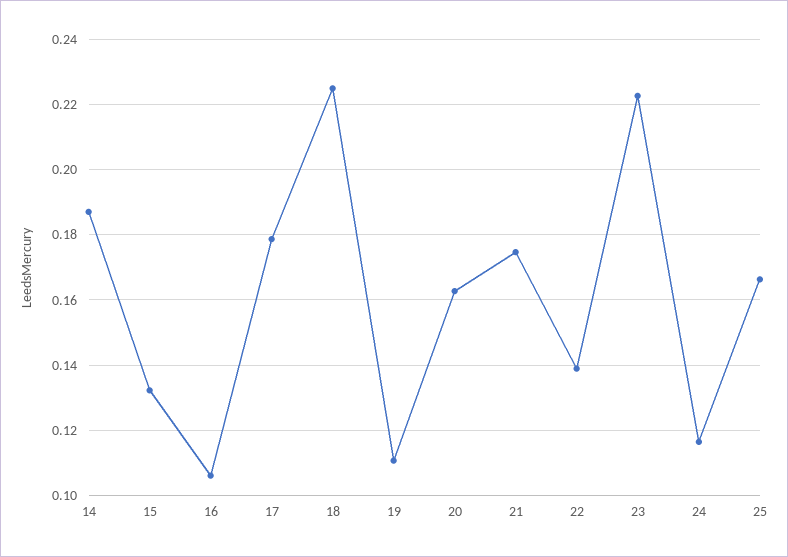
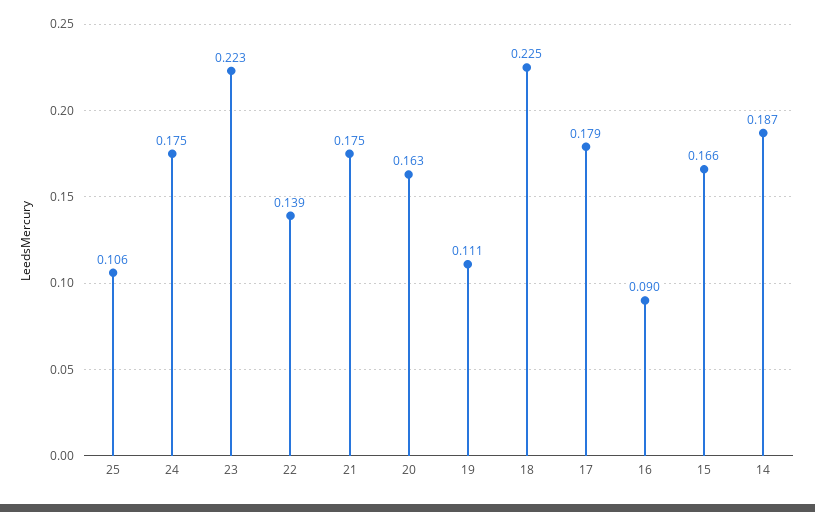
  {
    "14": 0.187,
-   "15": 0.132,
+   "15": 0.166,
-   "16": 0.106,
+   "16": 0.09,
    "17": 0.179,
    "18": 0.225,
    "19": 0.111,
    "20": 0.163,
    "21": 0.175,
    "22": 0.139,
    "23": 0.223,
-   "24": 0.116,
+   "24": 0.175,
-   "25": 0.166
+   "25": 0.106
  }

